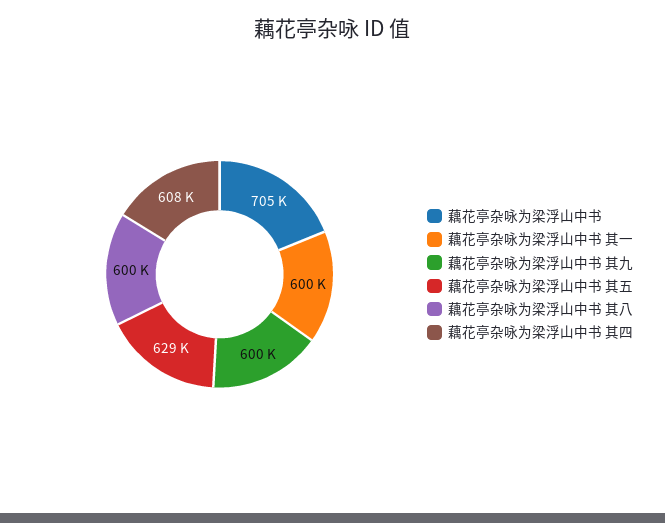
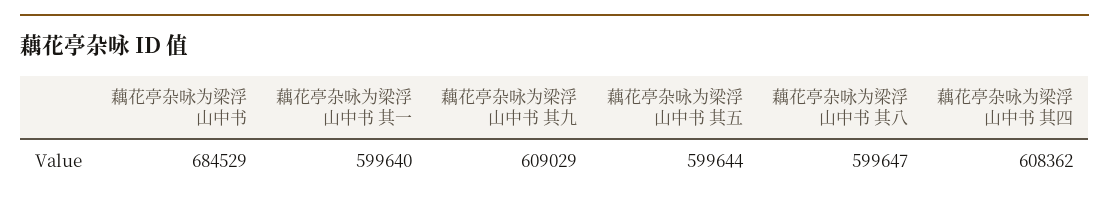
  {
-   "藕花亭杂咏为梁浮山中书": 705000,
+   "藕花亭杂咏为梁浮山中书": 684529,
    "藕花亭杂咏为梁浮山中书 其一": 599640,
-   "藕花亭杂咏为梁浮山中书 其九": 600000,
+   "藕花亭杂咏为梁浮山中书 其九": 609029,
-   "藕花亭杂咏为梁浮山中书 其五": 629000,
+   "藕花亭杂咏为梁浮山中书 其五": 599644,
    "藕花亭杂咏为梁浮山中书 其八": 599647,
    "藕花亭杂咏为梁浮山中书 其四": 608362
  }

